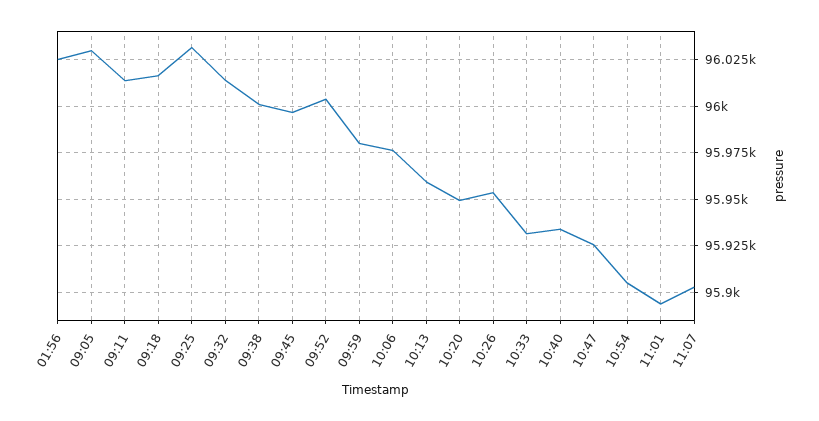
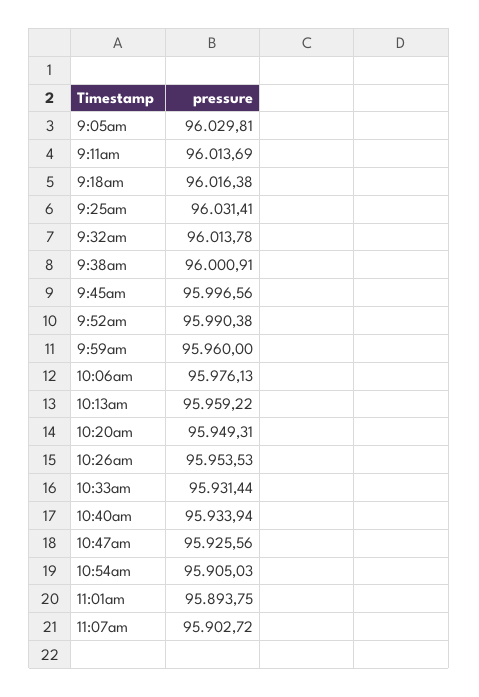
  {
-   "01:56": 96025,
    "09:05": 96029.81,
    "09:11": 96013.69,
    "09:18": 96016.38,
    "09:25": 96031.41,
    "09:32": 96013.78,
    "09:38": 96000.91,
    "09:45": 95996.56,
-   "09:52": 96005,
+   "09:52": 95990.38,
-   "09:59": 95980,
+   "09:59": 95960,
    "10:06": 95976.13,
    "10:13": 95959.22,
    "10:20": 95949.31,
    "10:26": 95953.53,
    "10:33": 95931.44,
    "10:40": 95933.94,
    "10:47": 95925.56,
    "10:54": 95905.03,
    "11:01": 95893.75,
    "11:07": 95902.72
  }

